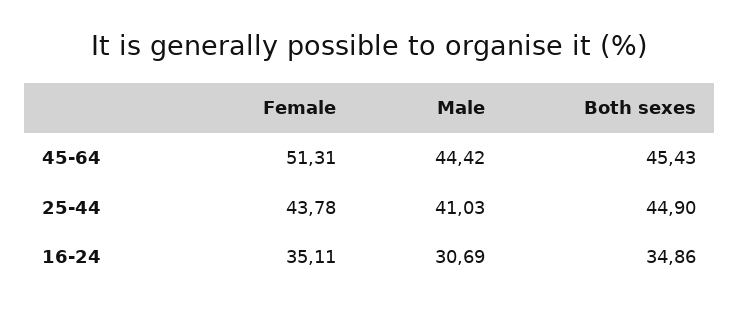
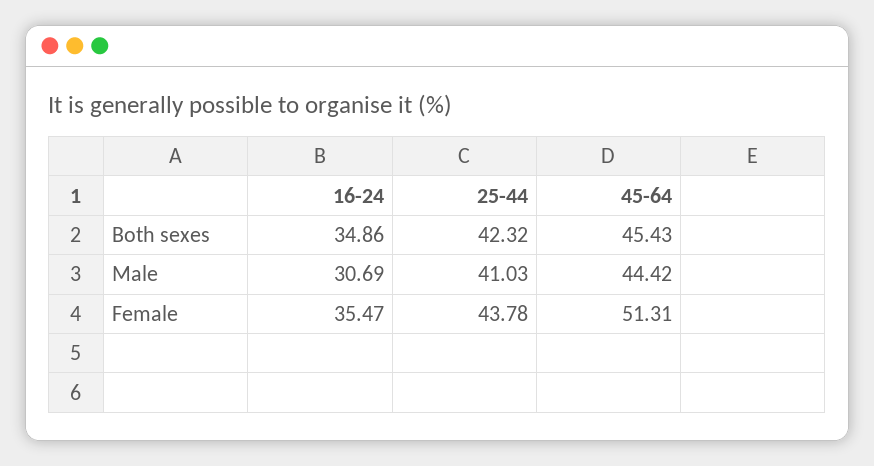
  {
    "Female": {
      "45-64": 51.31,
      "25-44": 43.78,
-     "16-24": 35.11
+     "16-24": 35.47
    },
    "Male": {
      "45-64": 44.42,
      "25-44": 41.03,
      "16-24": 30.69
    },
    "Both sexes": {
      "45-64": 45.43,
-     "25-44": 44.9,
+     "25-44": 42.32,
      "16-24": 34.86
    }
  }

